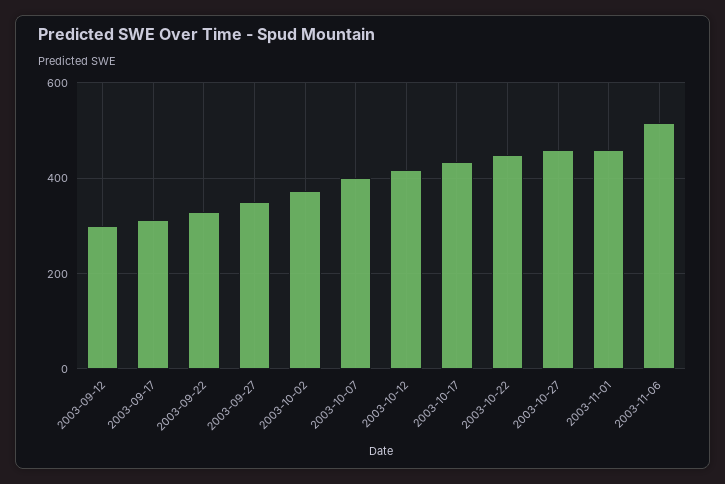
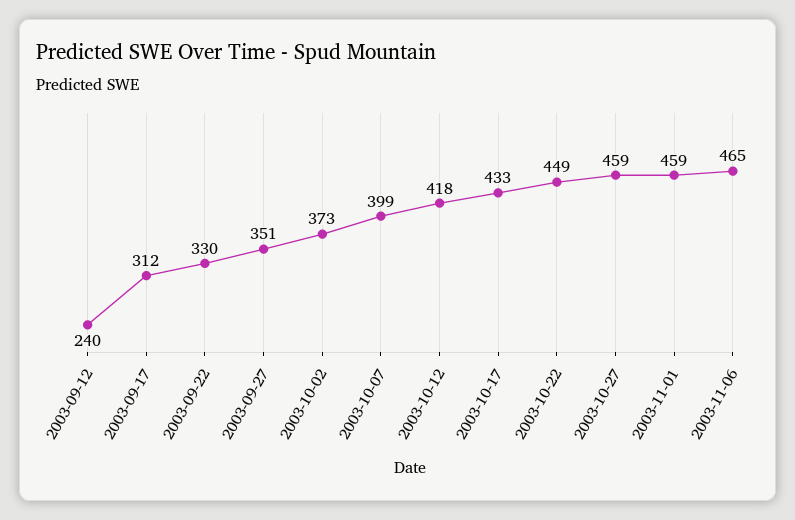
  {
-   "2003-09-12": 300,
+   "2003-09-12": 240,
    "2003-09-17": 312,
    "2003-09-22": 330,
    "2003-09-27": 351,
    "2003-10-02": 373,
    "2003-10-07": 399,
    "2003-10-12": 418,
    "2003-10-17": 433,
    "2003-10-22": 449,
    "2003-10-27": 459,
    "2003-11-01": 459,
-   "2003-11-06": 520
+   "2003-11-06": 465
  }

